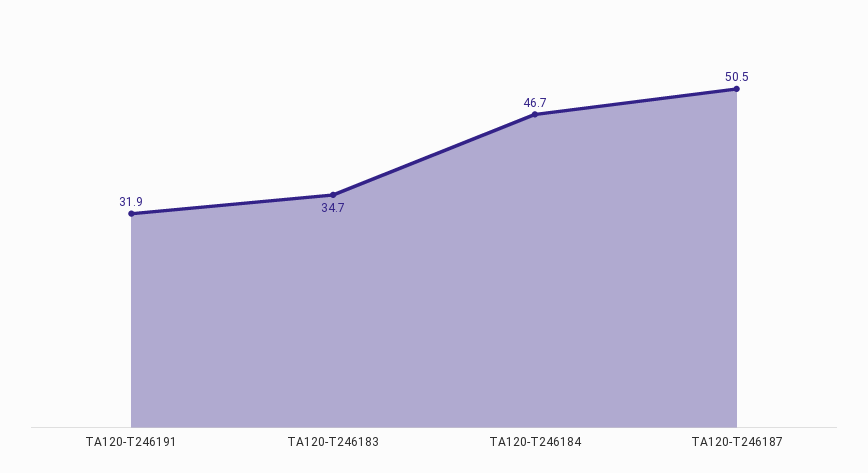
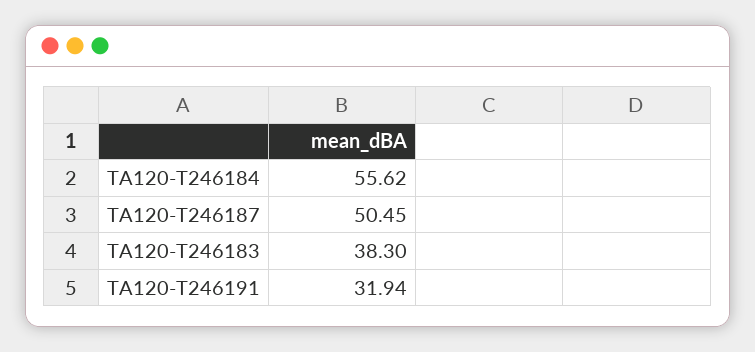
  {
    "TA120-T246191": 31.94,
-   "TA120-T246183": 34.7,
+   "TA120-T246183": 38.3,
-   "TA120-T246184": 46.7,
+   "TA120-T246184": 55.62,
    "TA120-T246187": 50.45
  }

